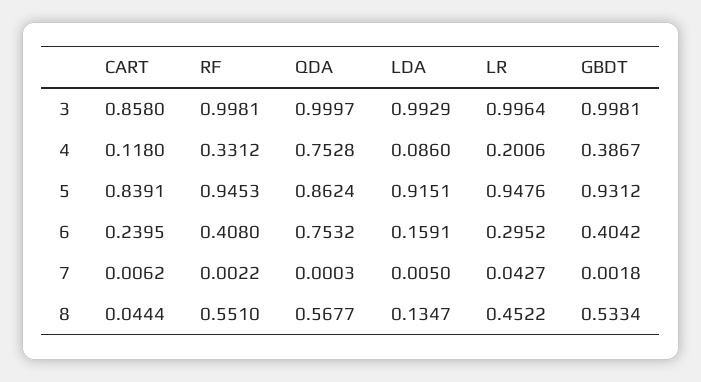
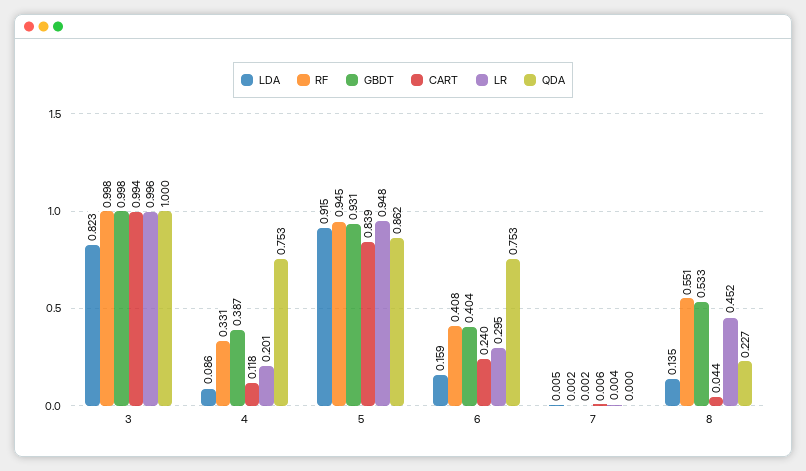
  {
    "CART": {
-     "3": 0.858,
+     "3": 0.994,
      "4": 0.118,
      "5": 0.8391,
      "6": 0.2395,
      "7": 0.0062,
      "8": 0.0444
    },
    "RF": {
      "3": 0.9981,
      "4": 0.3312,
      "5": 0.9453,
      "6": 0.408,
      "7": 0.0022,
      "8": 0.551
    },
    "QDA": {
      "3": 0.9997,
      "4": 0.7528,
      "5": 0.8624,
      "6": 0.7532,
      "7": 0.0003,
-     "8": 0.5677
+     "8": 0.227
    },
    "LDA": {
-     "3": 0.9929,
+     "3": 0.823,
      "4": 0.086,
      "5": 0.9151,
      "6": 0.1591,
      "7": 0.005,
      "8": 0.1347
    },
    "LR": {
      "3": 0.9964,
      "4": 0.2006,
      "5": 0.9476,
      "6": 0.2952,
-     "7": 0.0427,
+     "7": 0.004,
      "8": 0.4522
    },
    "GBDT": {
      "3": 0.9981,
      "4": 0.3867,
      "5": 0.9312,
      "6": 0.4042,
      "7": 0.0018,
      "8": 0.5334
    }
  }

